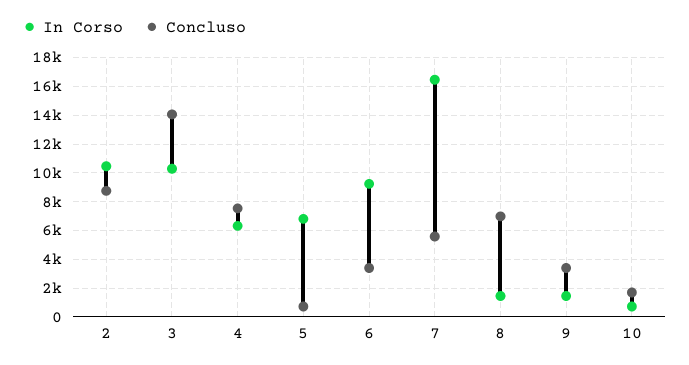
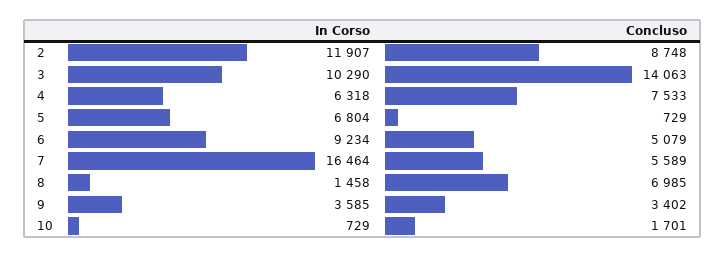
  {
    "In Corso": {
-     "2": 10500,
+     "2": 11907,
      "3": 10290,
      "4": 6318,
      "5": 6804,
      "6": 9234,
      "7": 16464,
      "8": 1458,
-     "9": 1500,
+     "9": 3585,
      "10": 729
    },
    "Concluso": {
      "2": 8748,
      "3": 14063,
      "4": 7533,
      "5": 729,
-     "6": 3500,
+     "6": 5079,
      "7": 5589,
      "8": 6985,
      "9": 3402,
      "10": 1701
    }
  }

